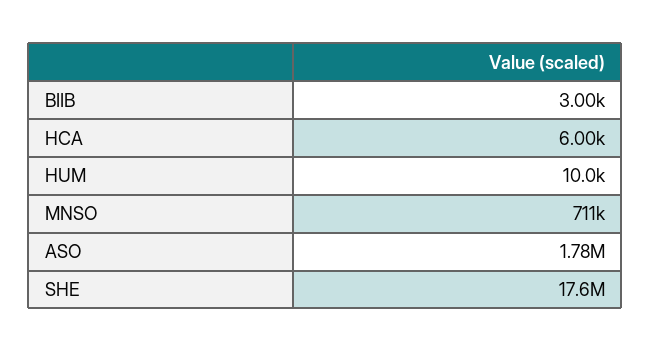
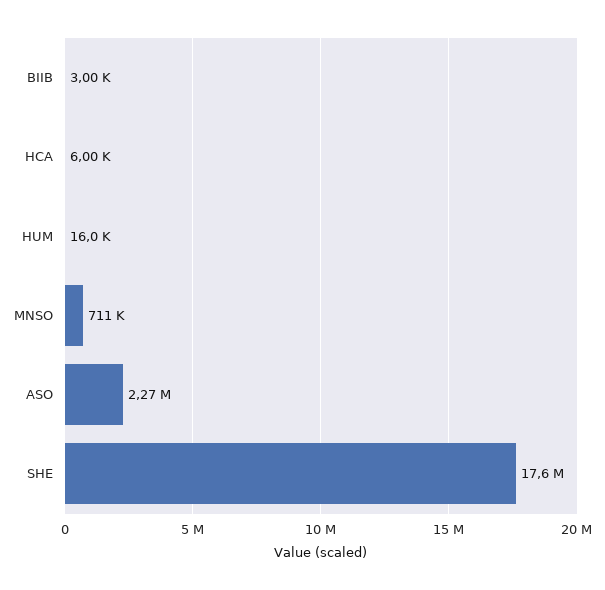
  {
    "BIIB": 3000,
    "HCA": 6000,
-   "HUM": 10000,
+   "HUM": 16000,
    "MNSO": 711000,
-   "ASO": 1780000,
+   "ASO": 2270000,
    "SHE": 17600000
  }

